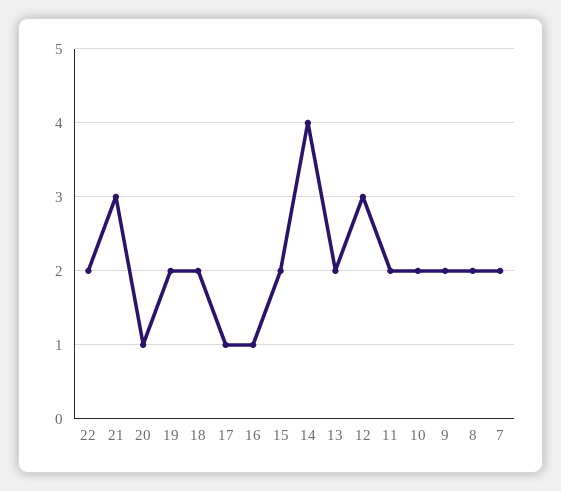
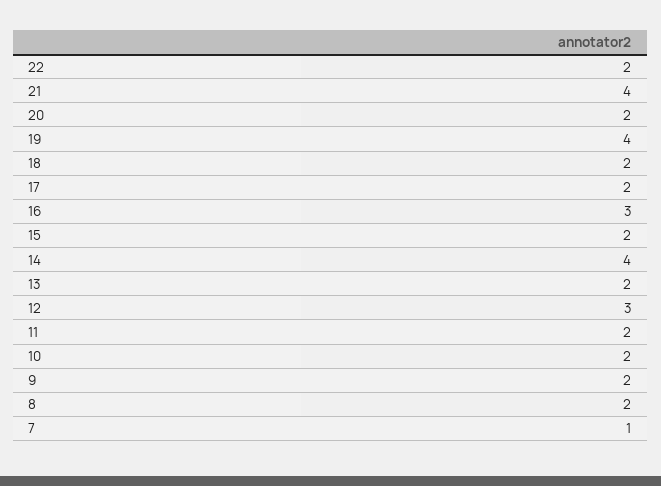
  {
    "22": 2,
-   "21": 3,
+   "21": 4,
-   "20": 1,
+   "20": 2,
-   "19": 2,
+   "19": 4,
    "18": 2,
-   "17": 1,
+   "17": 2,
-   "16": 1,
+   "16": 3,
    "15": 2,
    "14": 4,
    "13": 2,
    "12": 3,
    "11": 2,
    "10": 2,
    "9": 2,
    "8": 2,
-   "7": 2
+   "7": 1
  }

